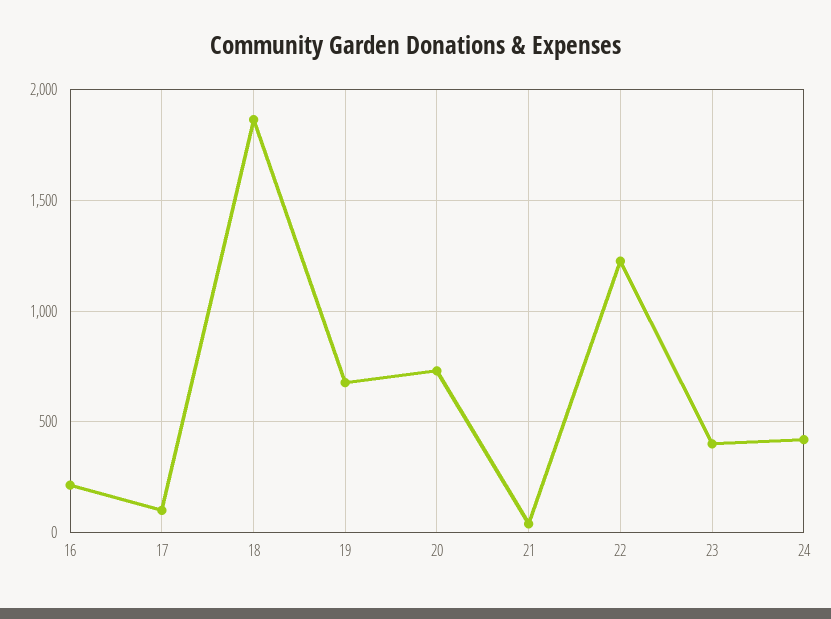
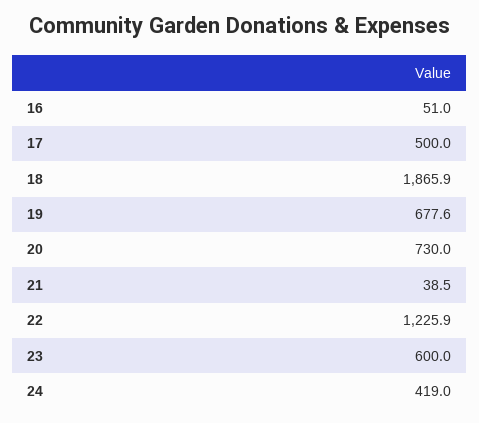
  {
-   "16": 200,
+   "16": 51,
-   "17": 100,
+   "17": 500,
    "18": 1865.9,
    "19": 677.6,
    "20": 730,
    "21": 38.5,
    "22": 1225.9,
-   "23": 400,
+   "23": 600,
    "24": 419
  }

